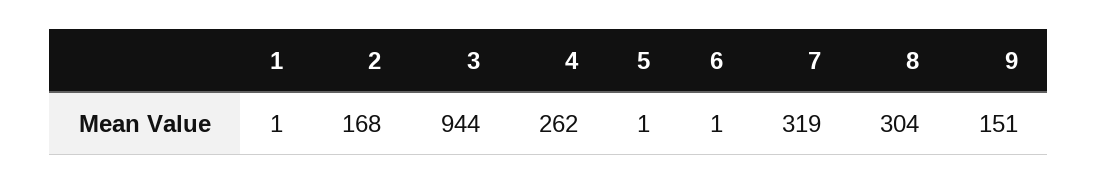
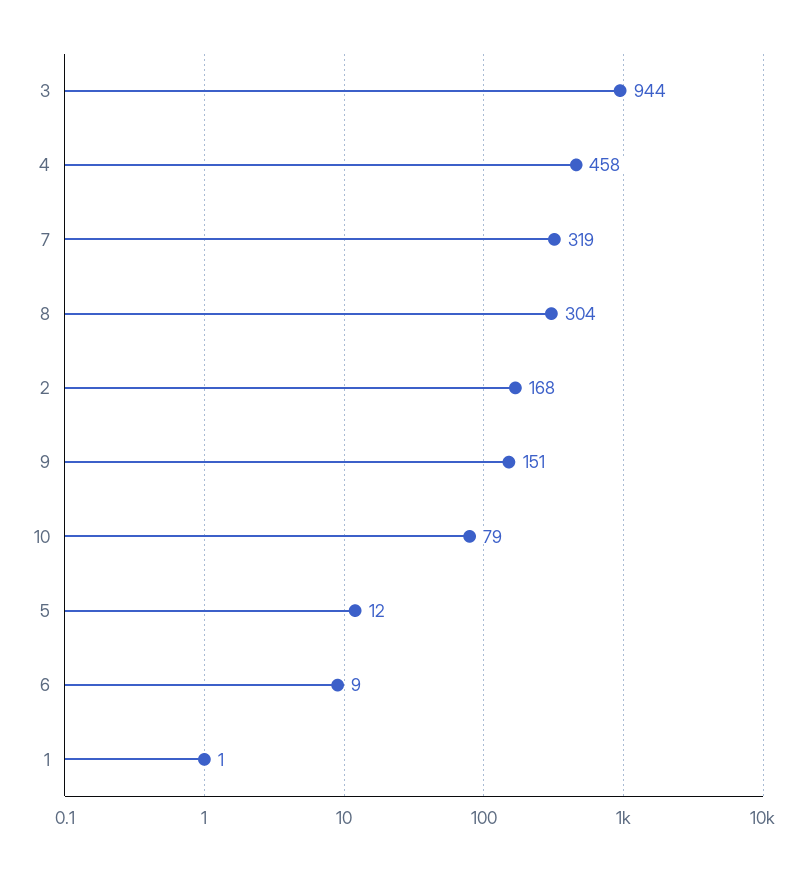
  {
    "1": 1,
    "2": 168,
    "3": 944,
-   "4": 262,
+   "4": 458,
-   "5": 1,
+   "5": 12,
-   "6": 1,
+   "6": 9,
    "7": 319,
    "8": 304,
-   "9": 151
+   "9": 151,
+   "10": 79
  }

